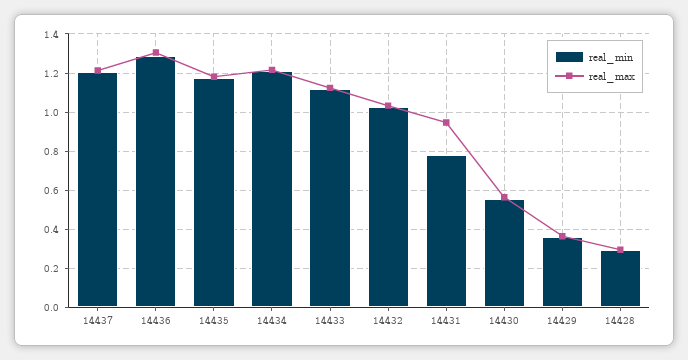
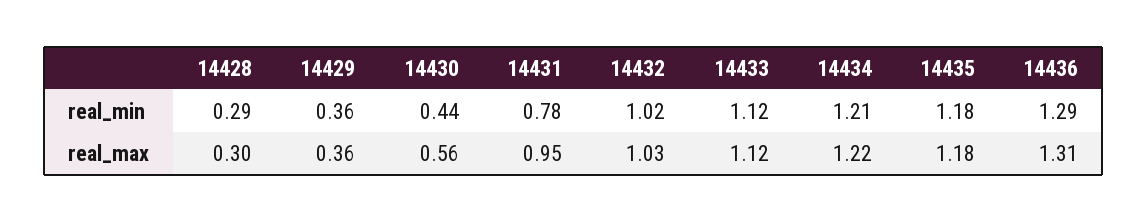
  {
    "real_min": {
-     "14437": 1.2,
      "14436": 1.29,
      "14435": 1.18,
      "14434": 1.21,
      "14433": 1.12,
      "14432": 1.02,
      "14431": 0.78,
-     "14430": 0.55,
+     "14430": 0.44,
      "14429": 0.36,
      "14428": 0.29
    },
    "real_max": {
-     "14437": 1.2,
      "14436": 1.31,
      "14435": 1.18,
      "14434": 1.22,
      "14433": 1.12,
      "14432": 1.03,
      "14431": 0.95,
      "14430": 0.56,
      "14429": 0.36,
      "14428": 0.3
    }
  }

